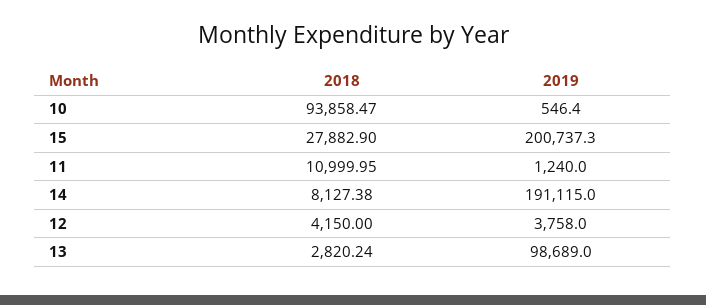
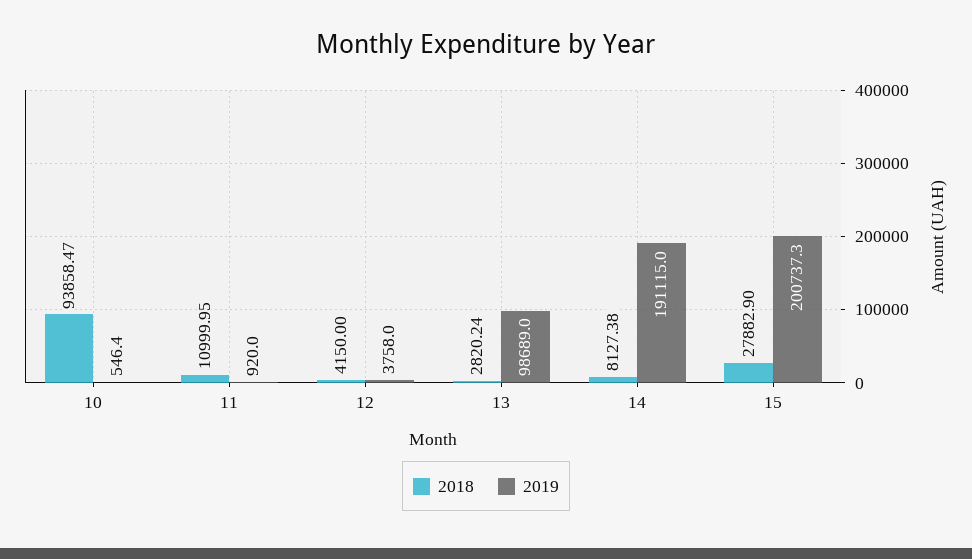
  {
    "2018": {
      "10": 93858.47,
      "15": 27882.9,
      "11": 10999.95,
      "14": 8127.38,
      "12": 4150,
      "13": 2820.24
    },
    "2019": {
      "10": 546.4,
      "15": 200737.3,
-     "11": 1240,
+     "11": 920,
      "14": 191115,
      "12": 3758,
      "13": 98689
    }
  }

